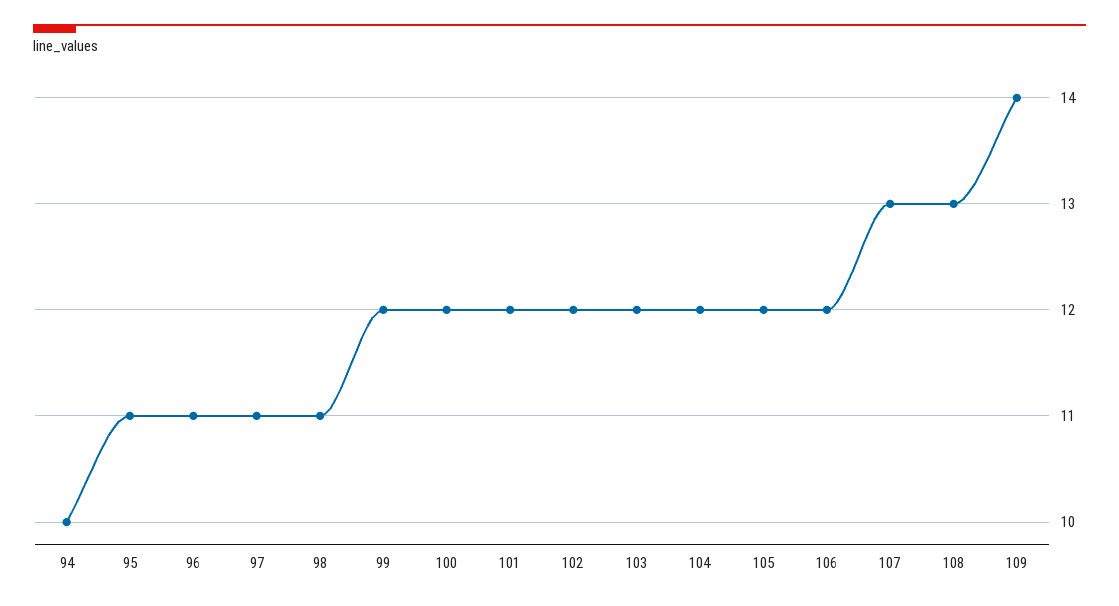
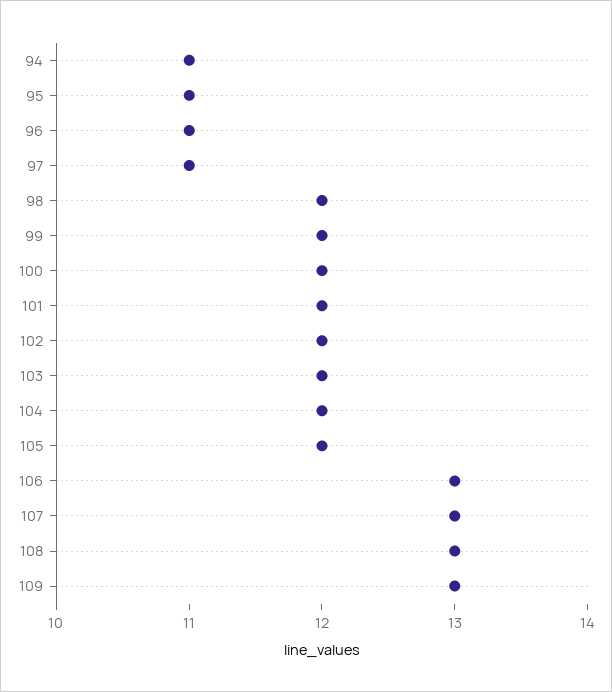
  {
-   "94": 10,
+   "94": 11,
    "95": 11,
    "96": 11,
    "97": 11,
-   "98": 11,
+   "98": 12,
    "99": 12,
    "100": 12,
    "101": 12,
    "102": 12,
    "103": 12,
    "104": 12,
    "105": 12,
-   "106": 12,
+   "106": 13,
    "107": 13,
    "108": 13,
-   "109": 14
+   "109": 13
  }

